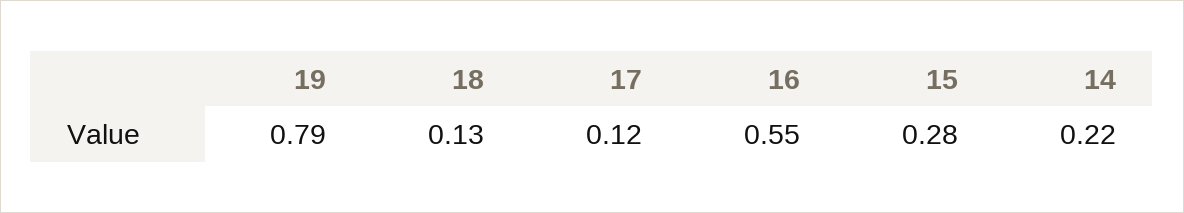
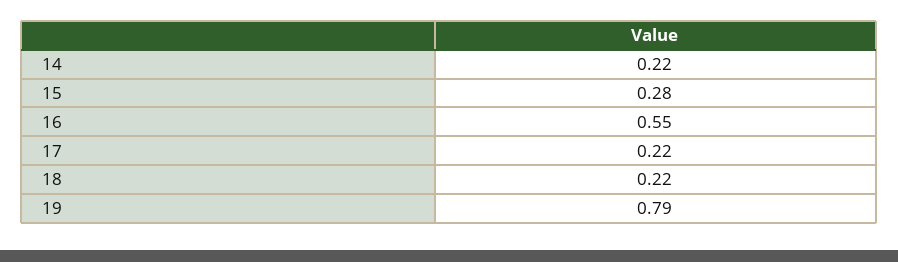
  {
    "19": 0.79,
-   "18": 0.13,
+   "18": 0.22,
-   "17": 0.12,
+   "17": 0.22,
    "16": 0.55,
    "15": 0.28,
    "14": 0.22
  }

